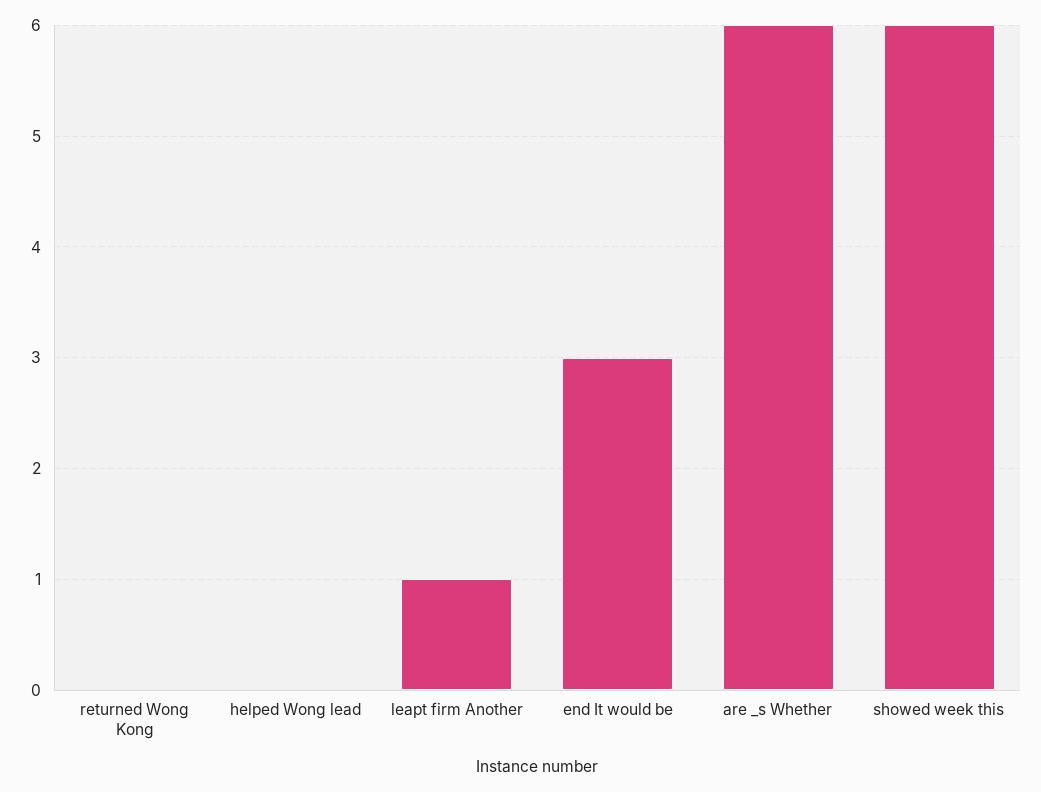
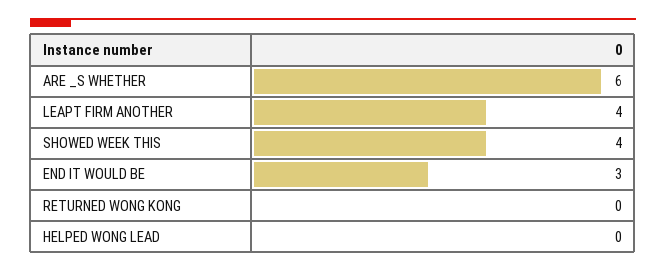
  {
    "returned Wong Kong": 0,
    "helped Wong lead": 0,
-   "leapt firm Another": 1,
+   "leapt firm Another": 4,
    "end It would be": 3,
    "are _s Whether": 6,
-   "showed week this": 6
+   "showed week this": 4
  }

